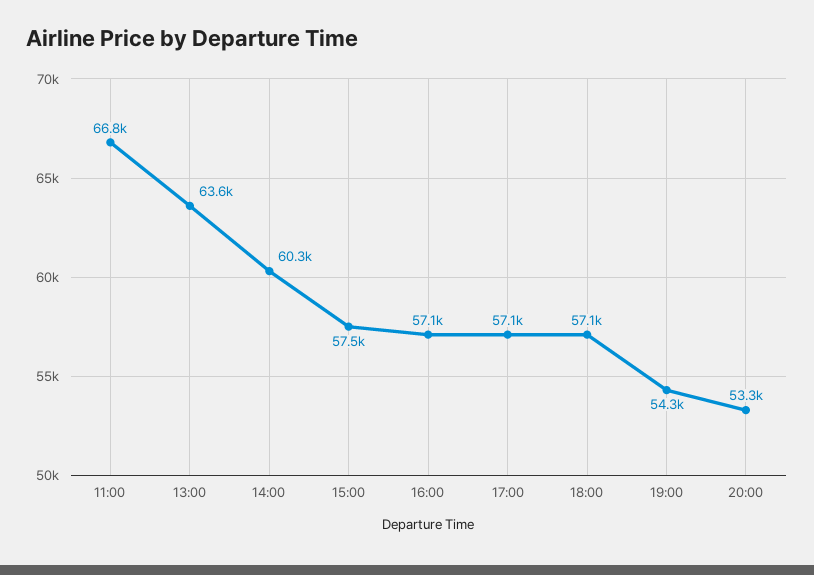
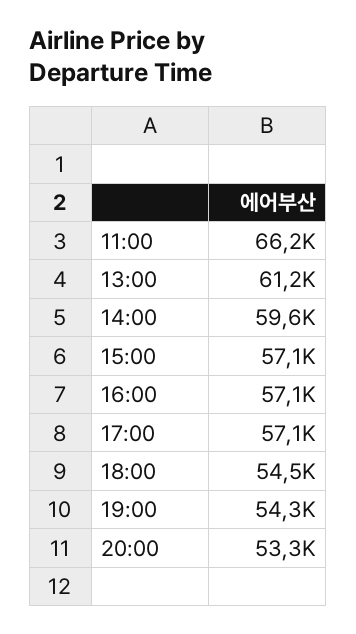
  {
-   "11:00": 66800,
+   "11:00": 66200,
-   "13:00": 63600,
+   "13:00": 61200,
-   "14:00": 60300,
+   "14:00": 59600,
-   "15:00": 57500,
+   "15:00": 57100,
    "16:00": 57100,
    "17:00": 57100,
-   "18:00": 57100,
+   "18:00": 54500,
    "19:00": 54300,
    "20:00": 53300
  }

